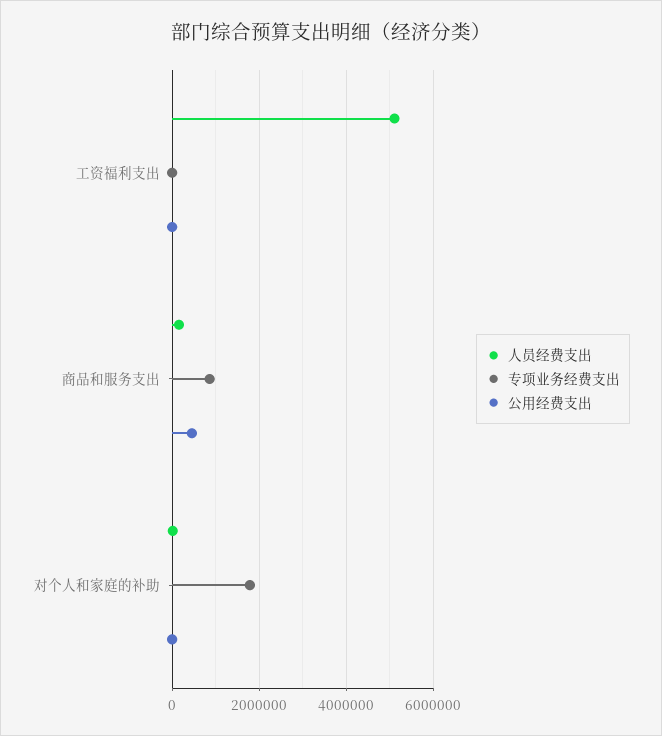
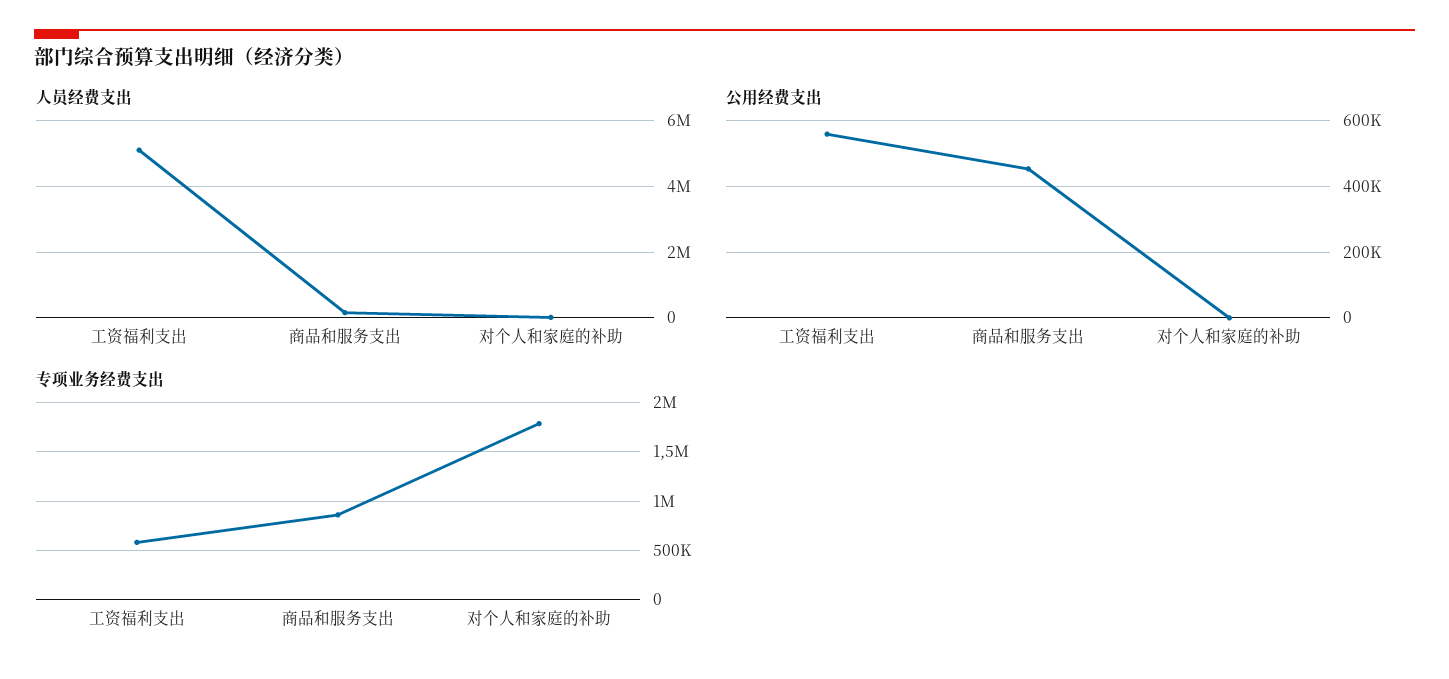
  {
    "人员经费支出": {
      "工资福利支出": 5200000,
      "商品和服务支出": 200000,
      "对个人和家庭的补助": 0
    },
    "专项业务经费支出": {
-     "工资福利支出": 0,
+     "工资福利支出": 600000,
      "商品和服务支出": 900000,
      "对个人和家庭的补助": 1800000
    },
    "公用经费支出": {
-     "工资福利支出": 0,
+     "工资福利支出": 560000,
      "商品和服务支出": 460000,
      "对个人和家庭的补助": 0
    }
  }

